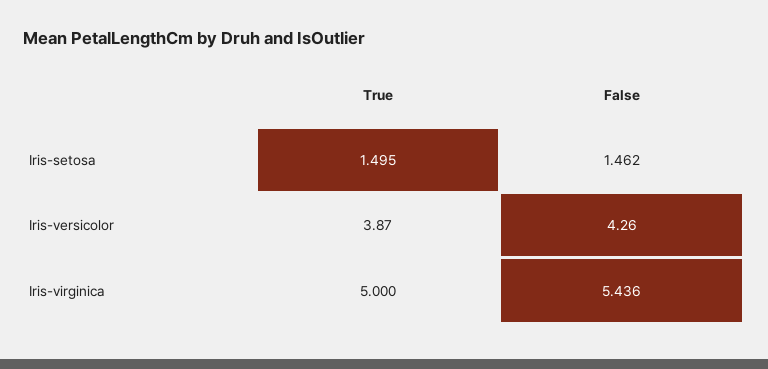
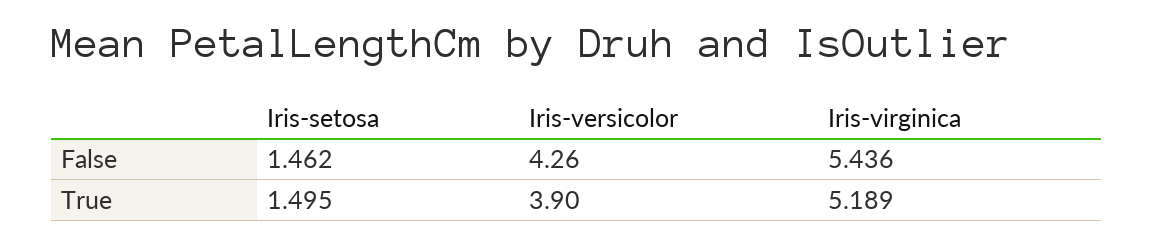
  {
    "True": {
      "Iris-setosa": 1.495,
-     "Iris-versicolor": 3.87,
+     "Iris-versicolor": 3.9,
-     "Iris-virginica": 5
+     "Iris-virginica": 5.189
    },
    "False": {
      "Iris-setosa": 1.462,
      "Iris-versicolor": 4.26,
      "Iris-virginica": 5.436
    }
  }

